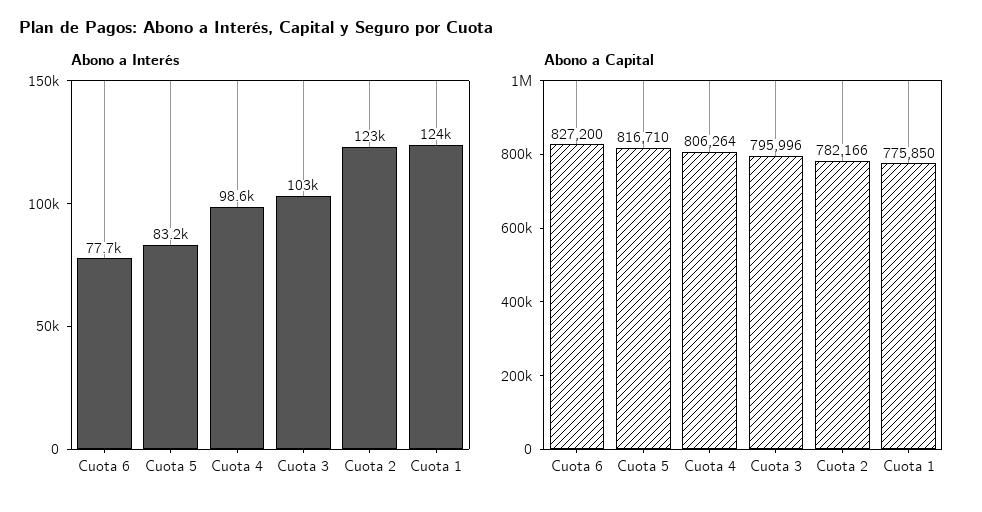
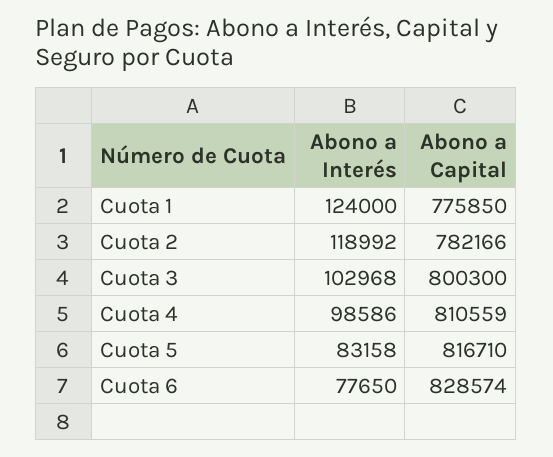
  {
    "Abono a Interés": {
      "Cuota 6": 77650,
      "Cuota 5": 83158,
      "Cuota 4": 98586,
      "Cuota 3": 102968,
-     "Cuota 2": 123000,
+     "Cuota 2": 118992,
      "Cuota 1": 124000
    },
    "Abono a Capital": {
-     "Cuota 6": 827200,
+     "Cuota 6": 828574,
      "Cuota 5": 816710,
-     "Cuota 4": 806264,
+     "Cuota 4": 810559,
-     "Cuota 3": 795996,
+     "Cuota 3": 800300,
      "Cuota 2": 782166,
      "Cuota 1": 775850
    }
  }

